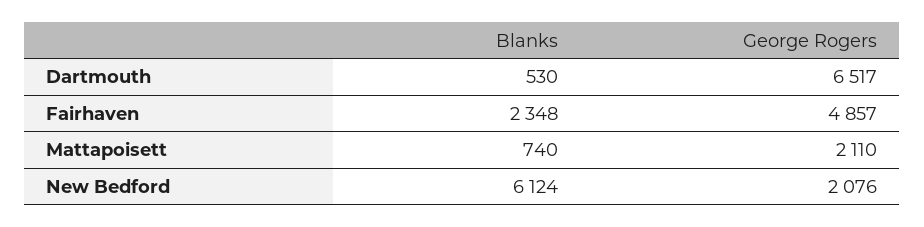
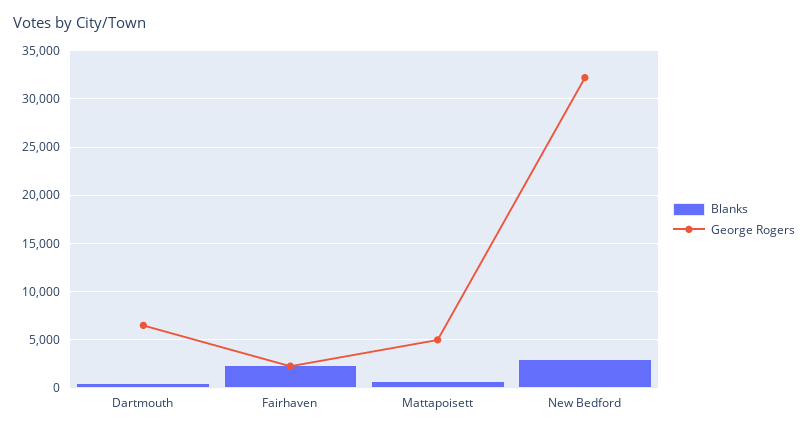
  {
    "Blanks": {
      "Dartmouth": 530,
      "Fairhaven": 2348,
      "Mattapoisett": 740,
-     "New Bedford": 6124
+     "New Bedford": 3000
    },
    "George Rogers": {
      "Dartmouth": 6517,
-     "Fairhaven": 4857,
+     "Fairhaven": 2000,
-     "Mattapoisett": 2110,
+     "Mattapoisett": 5000,
-     "New Bedford": 2076
+     "New Bedford": 32000
    }
  }

